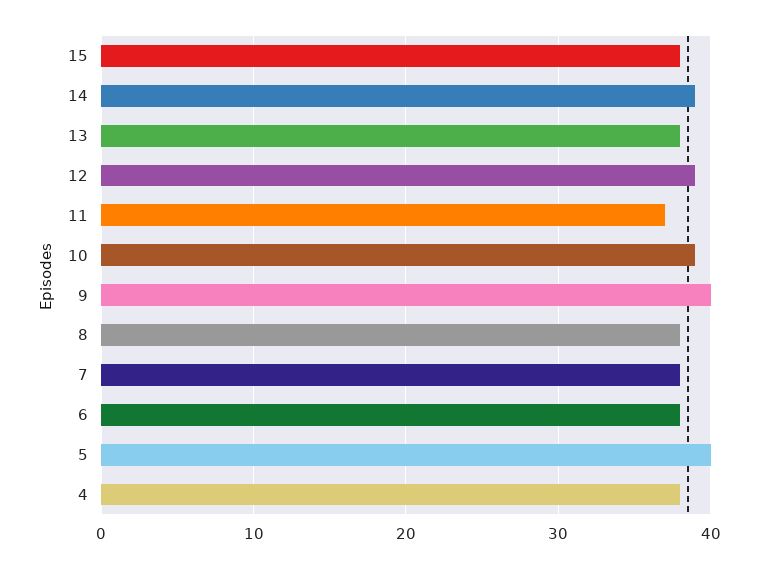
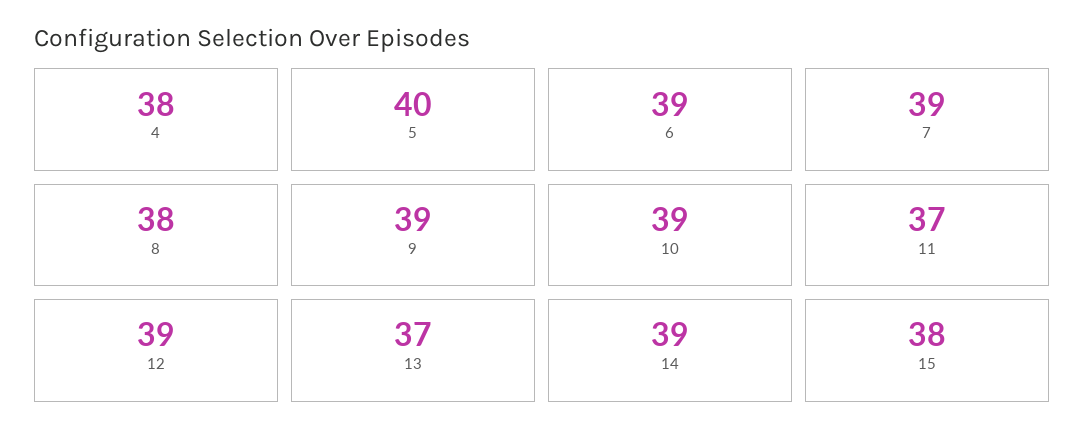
  {
    "15": 38,
    "14": 39,
-   "13": 38,
+   "13": 37,
    "12": 39,
    "11": 37,
    "10": 39,
-   "9": 40,
+   "9": 39,
    "8": 38,
-   "7": 38,
+   "7": 39,
-   "6": 38,
+   "6": 39,
    "5": 40,
    "4": 38
  }

